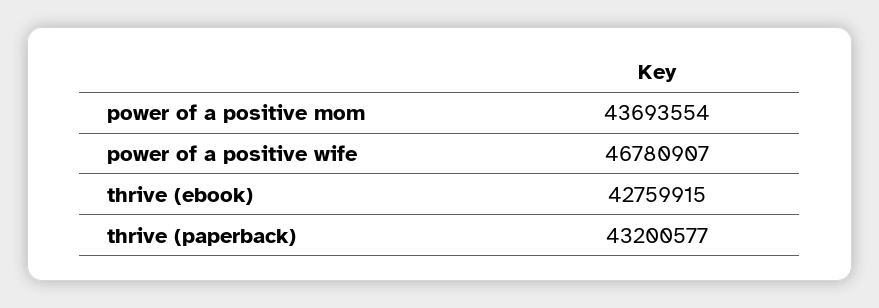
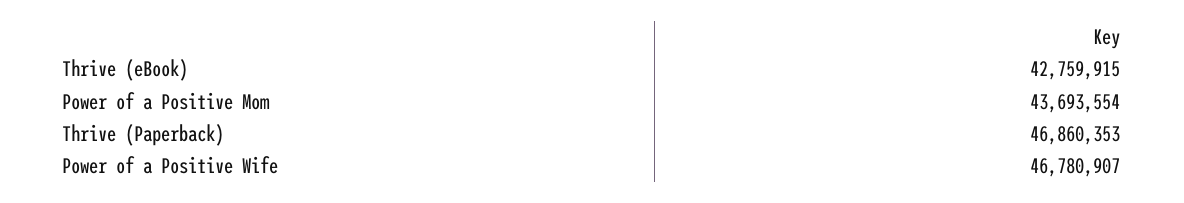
  {
    "power of a positive mom": 43693554,
    "power of a positive wife": 46780907,
    "thrive (ebook)": 42759915,
-   "thrive (paperback)": 43200577
+   "thrive (paperback)": 46860353
  }

